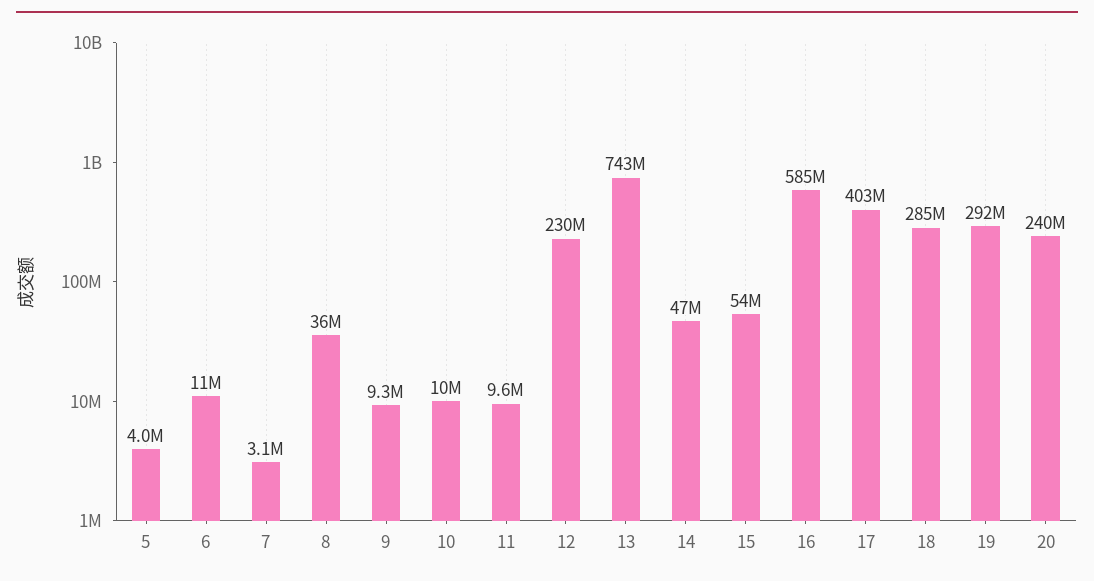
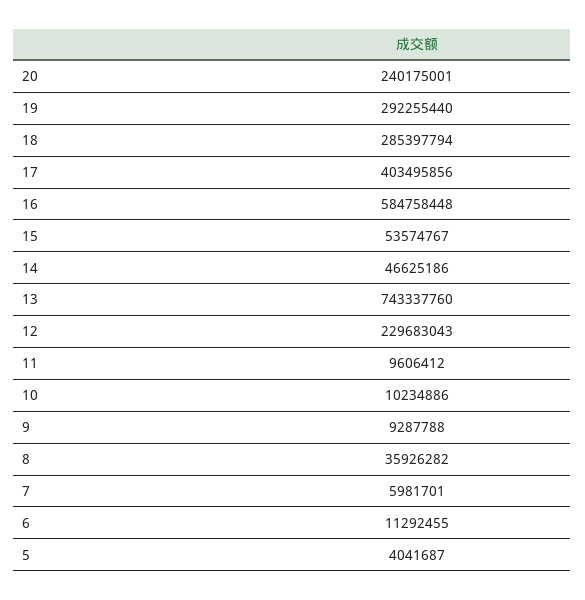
  {
    "5": 4041687,
    "6": 11292455,
-   "7": 3100000,
+   "7": 5981701,
    "8": 35926282,
    "9": 9287788,
    "10": 10234886,
    "11": 9606412,
    "12": 229683043,
    "13": 743337760,
    "14": 46625186,
    "15": 53574767,
    "16": 584758448,
    "17": 403495856,
    "18": 285397794,
    "19": 292255440,
    "20": 240175001
  }

